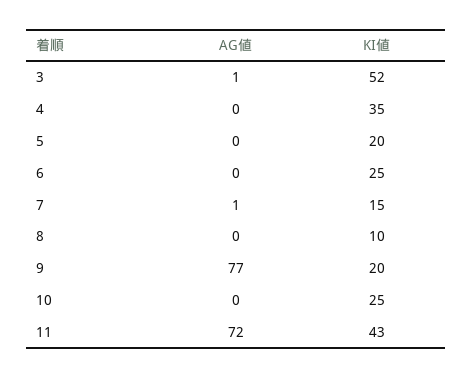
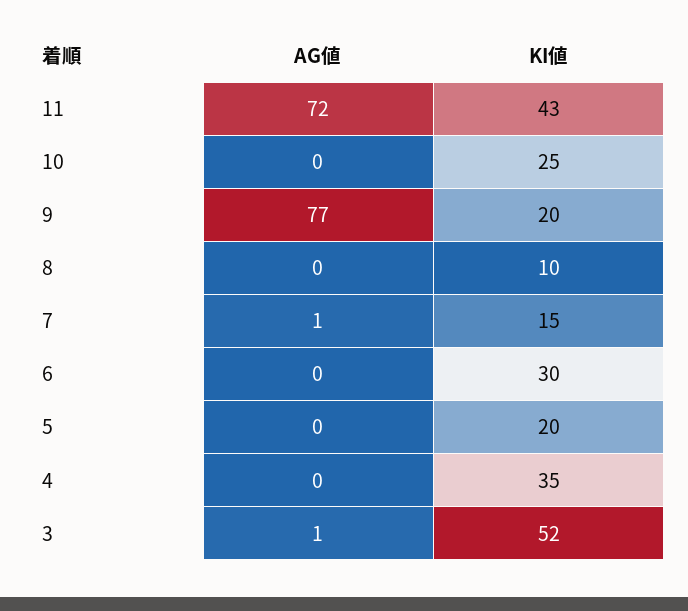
  {
    "AG値": {
      "3": 1,
      "4": 0,
      "5": 0,
      "6": 0,
      "7": 1,
      "8": 0,
      "9": 77,
      "10": 0,
      "11": 72
    },
    "KI値": {
      "3": 52,
      "4": 35,
      "5": 20,
-     "6": 25,
+     "6": 30,
      "7": 15,
      "8": 10,
      "9": 20,
      "10": 25,
      "11": 43
    }
  }

